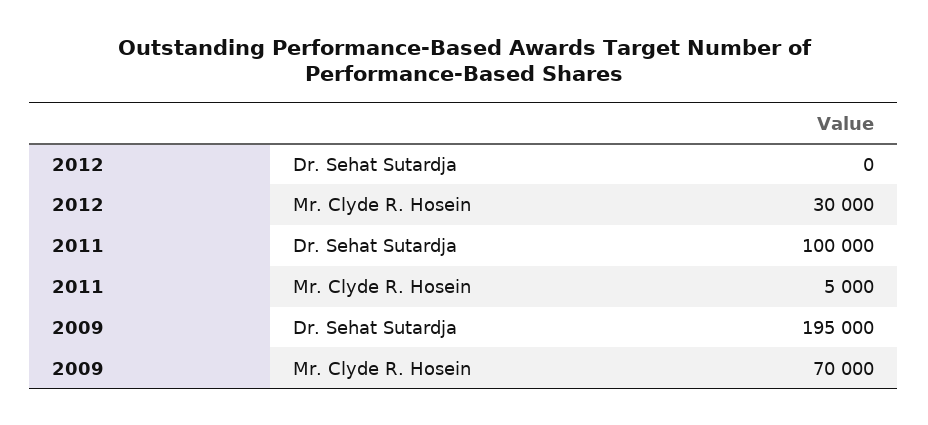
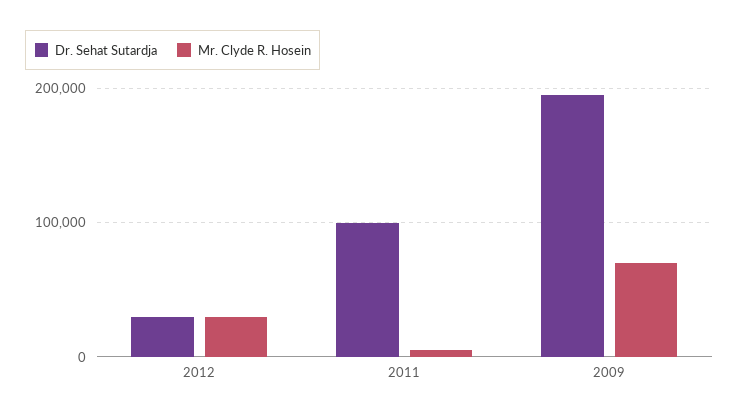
  {
    "Dr. Sehat Sutardja": {
-     "2012": 0,
+     "2012": 30000,
      "2011": 100000,
      "2009": 195000
    },
    "Mr. Clyde R. Hosein": {
      "2012": 30000,
      "2011": 5000,
      "2009": 70000
    }
  }

